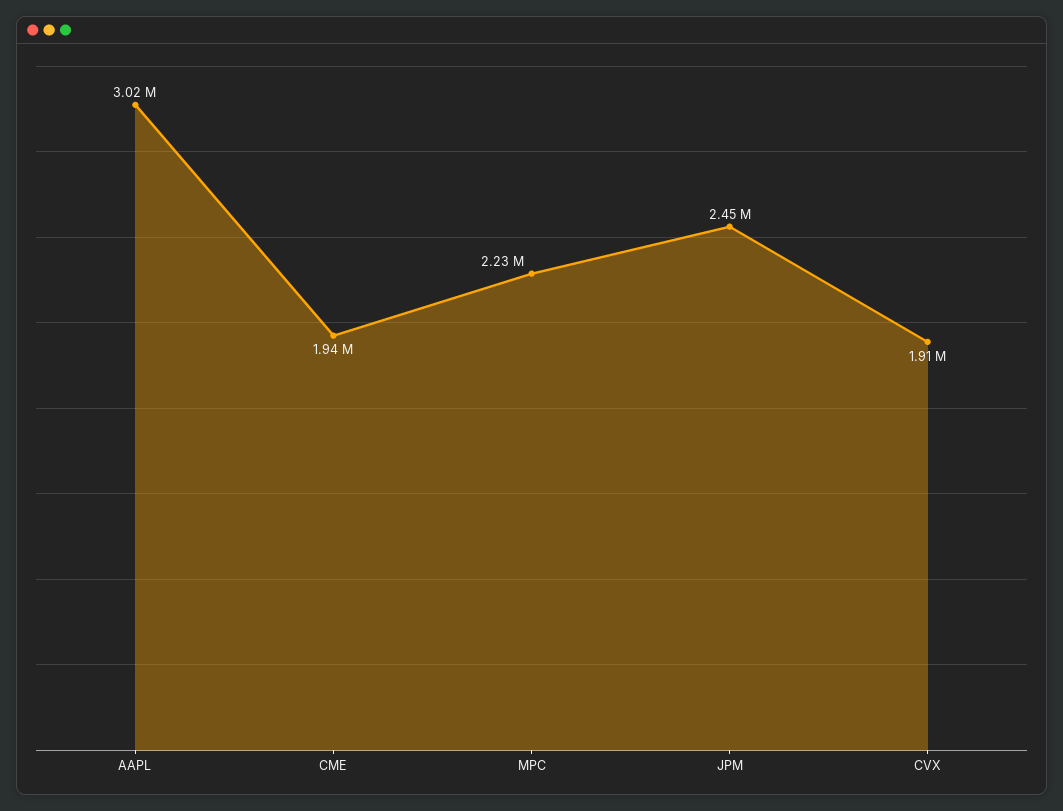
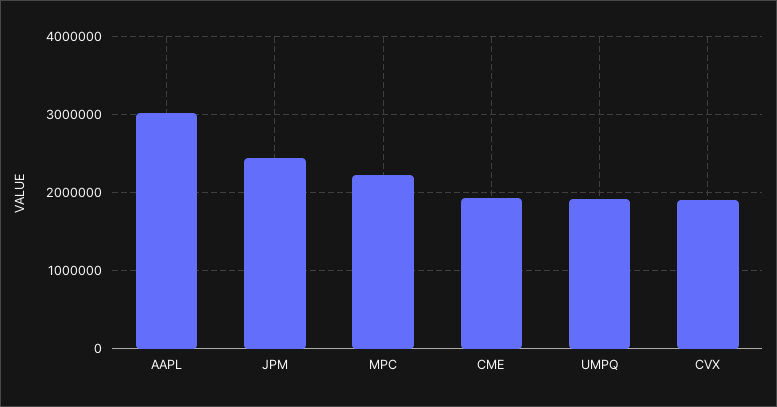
  {
    "AAPL": 3020000,
    "CME": 1940000,
    "MPC": 2230000,
    "JPM": 2450000,
-   "CVX": 1910000
+   "CVX": 1910000,
+   "UMPQ": 1900000
  }

